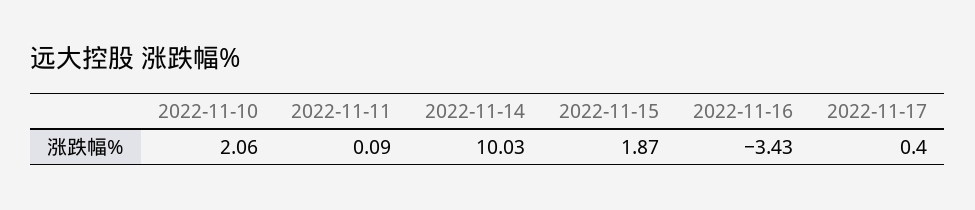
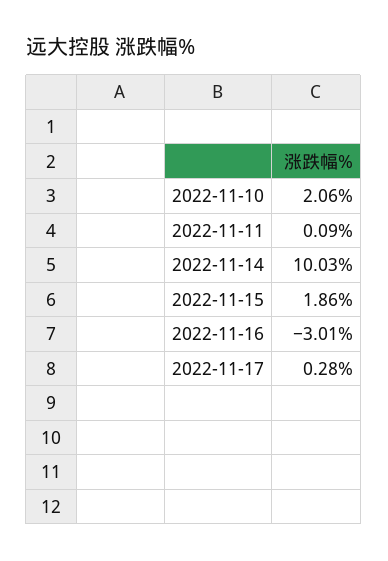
  {
    "2022-11-10": 2.06,
    "2022-11-11": 0.09,
    "2022-11-14": 10.03,
-   "2022-11-15": 1.87,
+   "2022-11-15": 1.86,
-   "2022-11-16": -3.43,
+   "2022-11-16": -3.01,
-   "2022-11-17": 0.4
+   "2022-11-17": 0.28
  }

